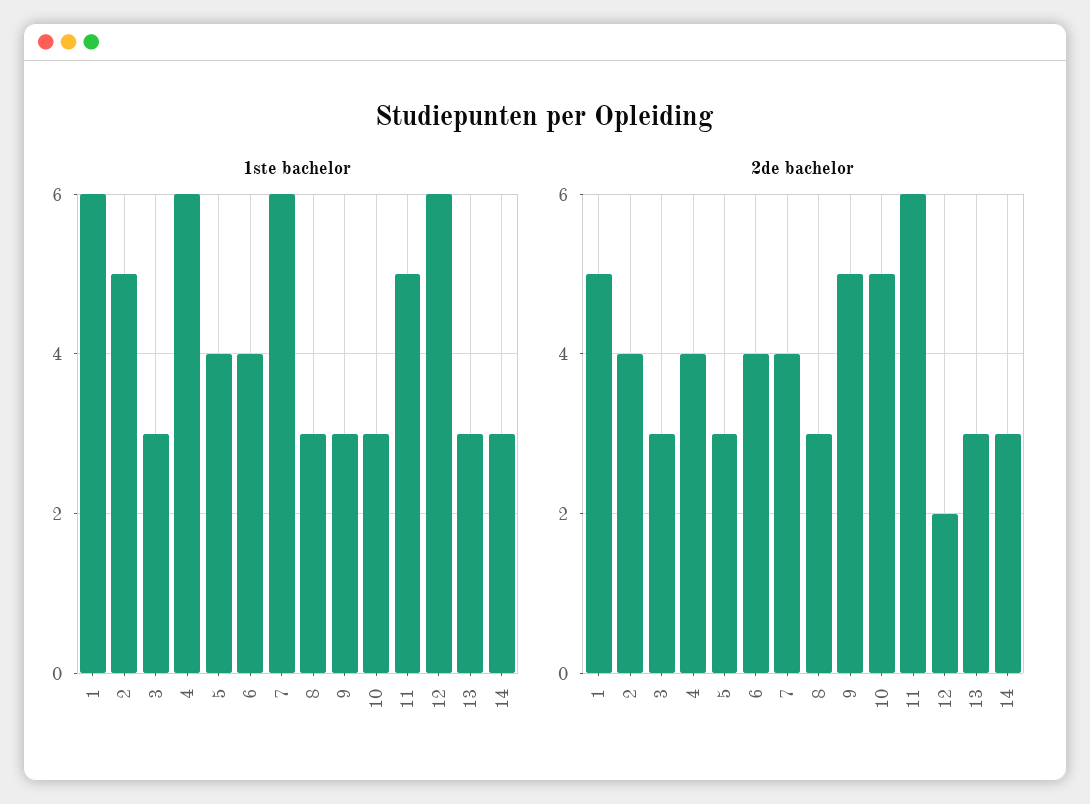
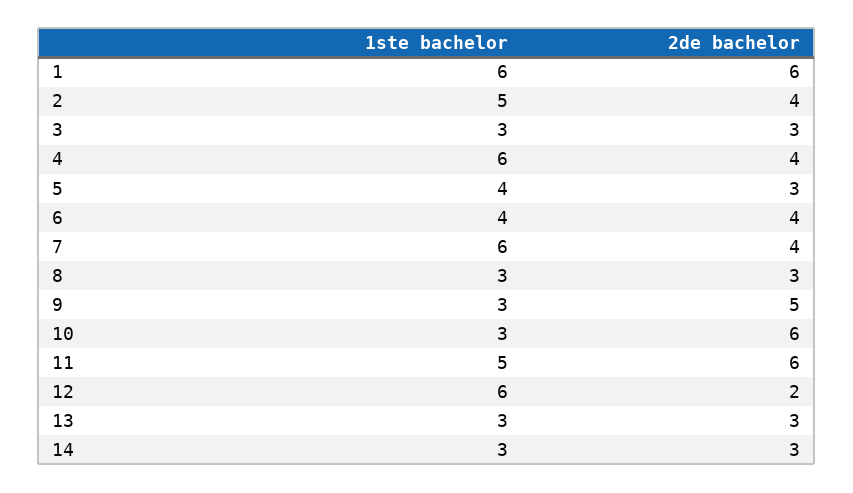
  {
    "1ste bachelor": {
      "1": 6,
      "2": 5,
      "3": 3,
      "4": 6,
      "5": 4,
      "6": 4,
      "7": 6,
      "8": 3,
      "9": 3,
      "10": 3,
      "11": 5,
      "12": 6,
      "13": 3,
      "14": 3
    },
    "2de bachelor": {
-     "1": 5,
+     "1": 6,
      "2": 4,
      "3": 3,
      "4": 4,
      "5": 3,
      "6": 4,
      "7": 4,
      "8": 3,
      "9": 5,
-     "10": 5,
+     "10": 6,
      "11": 6,
      "12": 2,
      "13": 3,
      "14": 3
    }
  }

